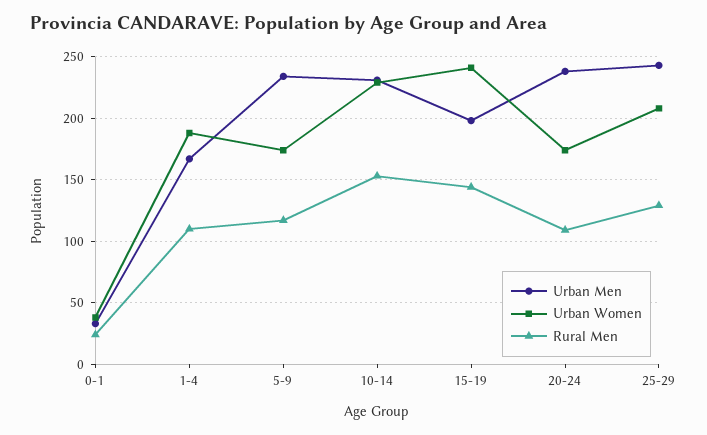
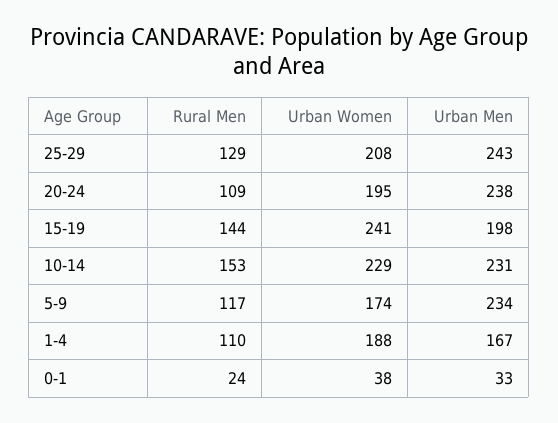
  {
    "Urban Men": {
      "0-1": 33,
      "1-4": 167,
      "5-9": 234,
      "10-14": 231,
      "15-19": 198,
      "20-24": 238,
      "25-29": 243
    },
    "Urban Women": {
      "0-1": 38,
      "1-4": 188,
      "5-9": 174,
      "10-14": 229,
      "15-19": 241,
-     "20-24": 175,
+     "20-24": 195,
      "25-29": 208
    },
    "Rural Men": {
      "0-1": 24,
      "1-4": 110,
      "5-9": 117,
      "10-14": 153,
      "15-19": 144,
      "20-24": 109,
      "25-29": 129
    }
  }

